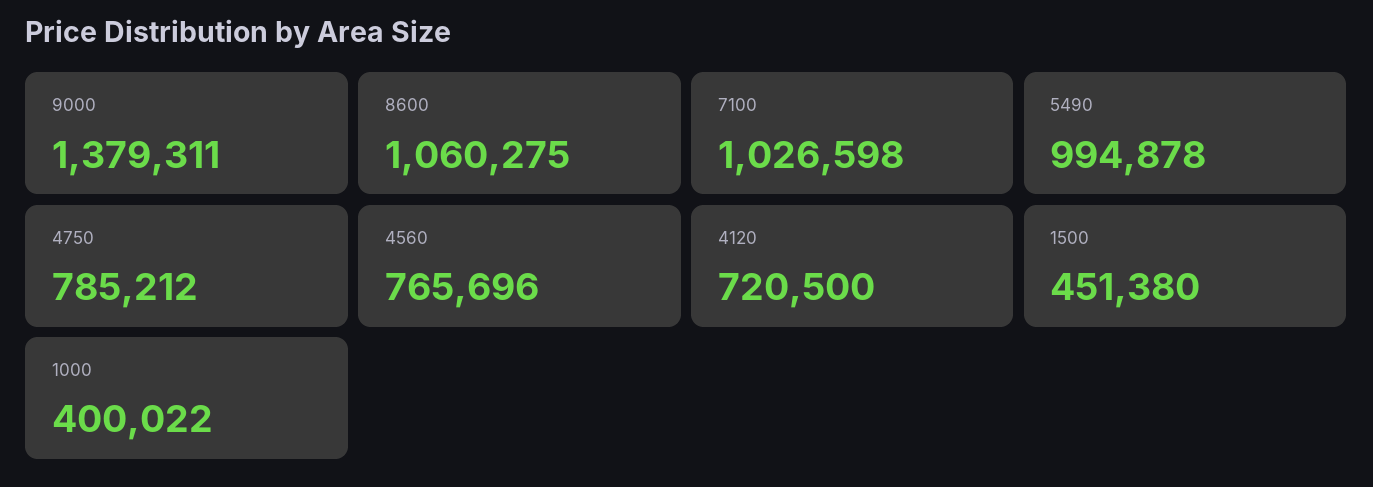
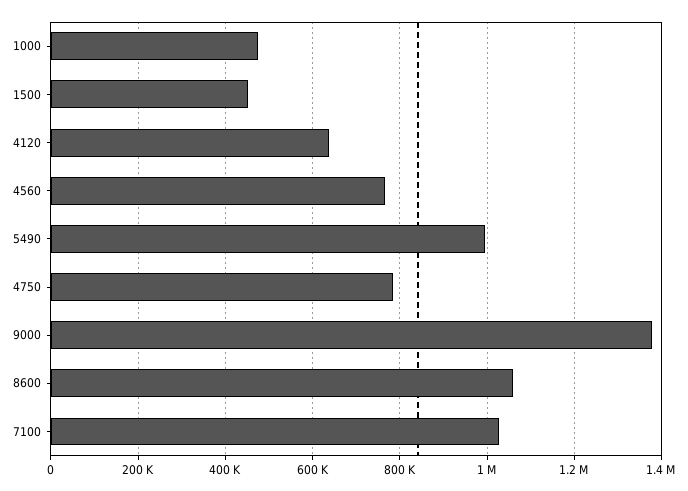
  {
    "9000": 1379311,
    "8600": 1060275,
    "7100": 1026598,
    "5490": 994878,
    "4750": 785212,
    "4560": 765696,
-   "4120": 720500,
+   "4120": 640000,
    "1500": 451380,
-   "1000": 400022
+   "1000": 480000
  }

